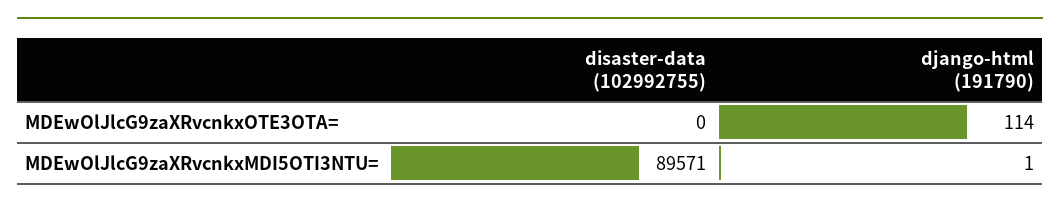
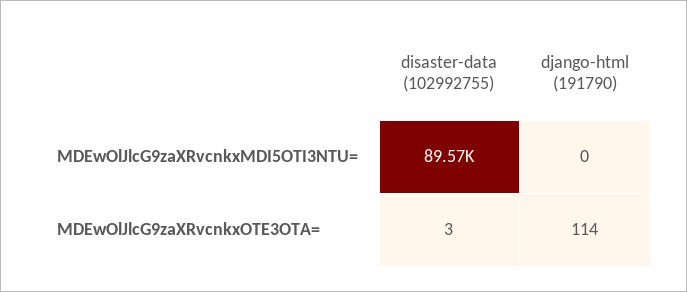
  {
    "disaster-data (102992755)": {
-     "MDEwOlJlcG9zaXRvcnkxOTE3OTA=": 0,
+     "MDEwOlJlcG9zaXRvcnkxOTE3OTA=": 3,
      "MDEwOlJlcG9zaXRvcnkxMDI5OTI3NTU=": 89571
    },
    "django-html (191790)": {
      "MDEwOlJlcG9zaXRvcnkxOTE3OTA=": 114,
-     "MDEwOlJlcG9zaXRvcnkxMDI5OTI3NTU=": 1
+     "MDEwOlJlcG9zaXRvcnkxMDI5OTI3NTU=": 0
    }
  }

